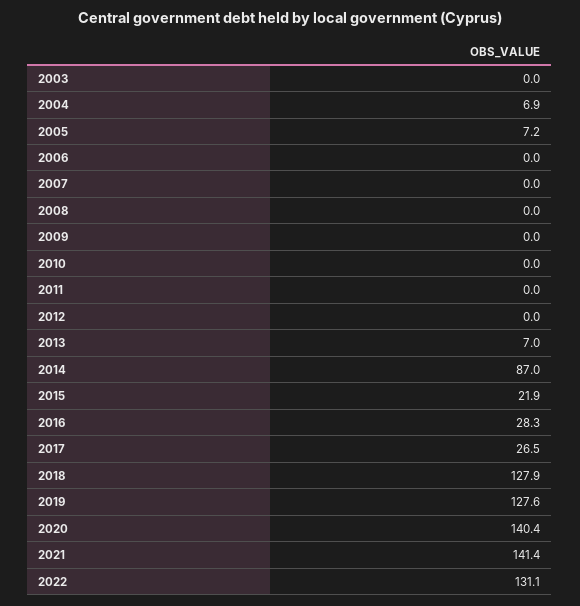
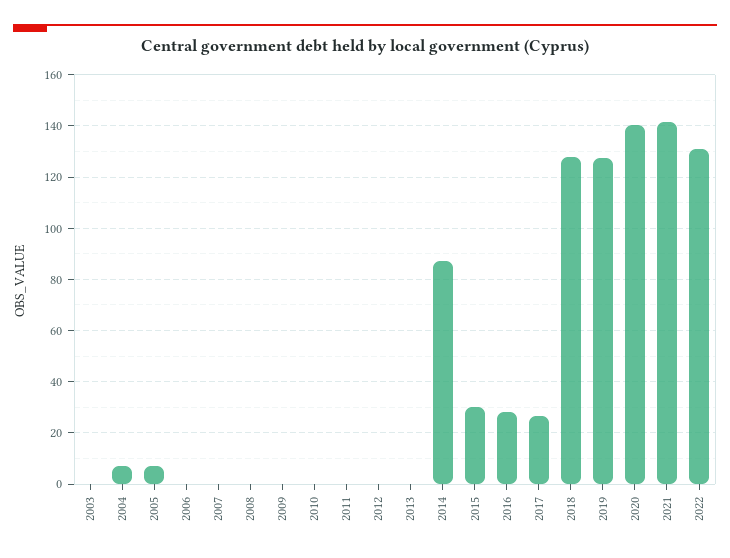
  {
    "2003": 0,
    "2004": 6.9,
    "2005": 7.2,
    "2006": 0,
    "2007": 0,
    "2008": 0,
    "2009": 0,
    "2010": 0,
    "2011": 0,
    "2012": 0,
-   "2013": 7,
+   "2013": 0,
    "2014": 87,
-   "2015": 21.9,
+   "2015": 30,
    "2016": 28.3,
    "2017": 26.5,
    "2018": 127.9,
    "2019": 127.6,
    "2020": 140.4,
    "2021": 141.4,
    "2022": 131.1
  }

